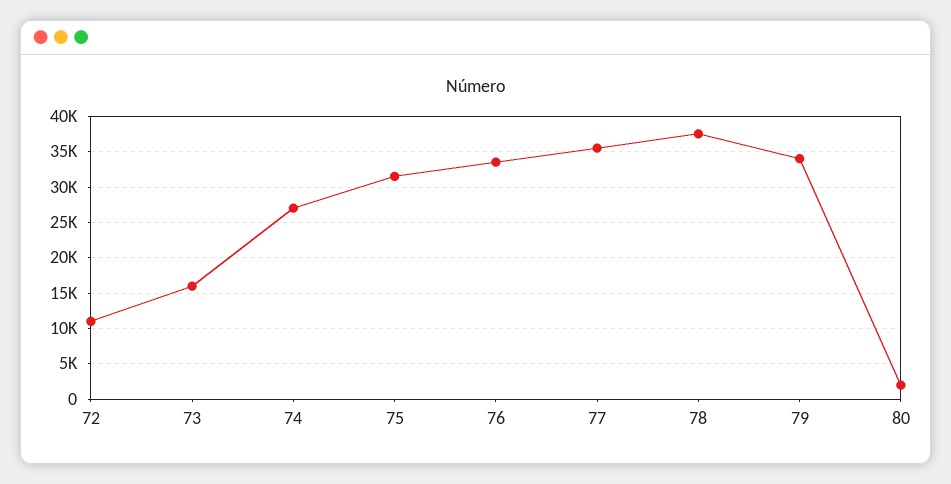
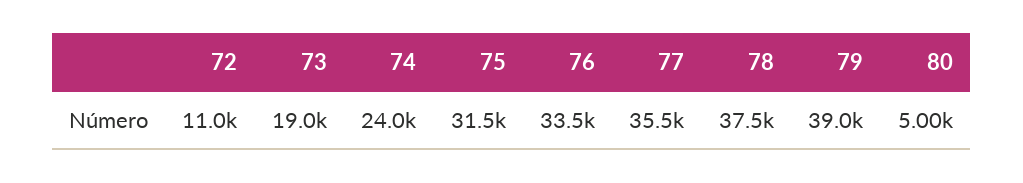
  {
    "72": 11000,
-   "73": 16000,
+   "73": 19000,
-   "74": 27000,
+   "74": 24000,
    "75": 31500,
    "76": 33500,
    "77": 35500,
    "78": 37500,
-   "79": 34000,
+   "79": 39000,
-   "80": 2000
+   "80": 5000
  }

